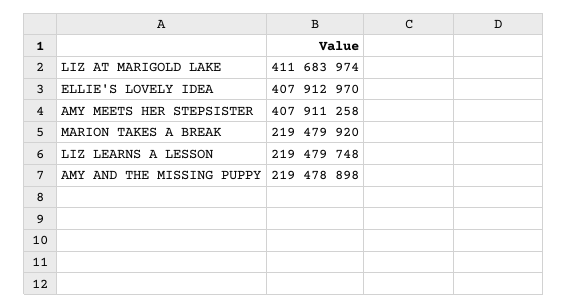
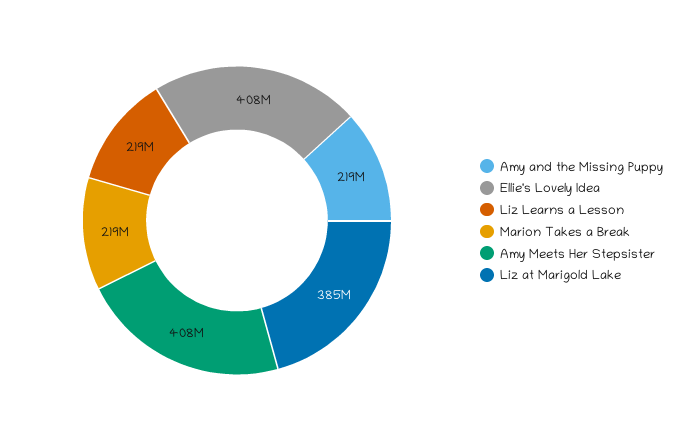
  {
-   "LIZ AT MARIGOLD LAKE": 411683974,
+   "LIZ AT MARIGOLD LAKE": 385000000,
    "ELLIE'S LOVELY IDEA": 407912970,
    "AMY MEETS HER STEPSISTER": 407911258,
    "MARION TAKES A BREAK": 219479920,
    "LIZ LEARNS A LESSON": 219479748,
    "AMY AND THE MISSING PUPPY": 219478898
  }

